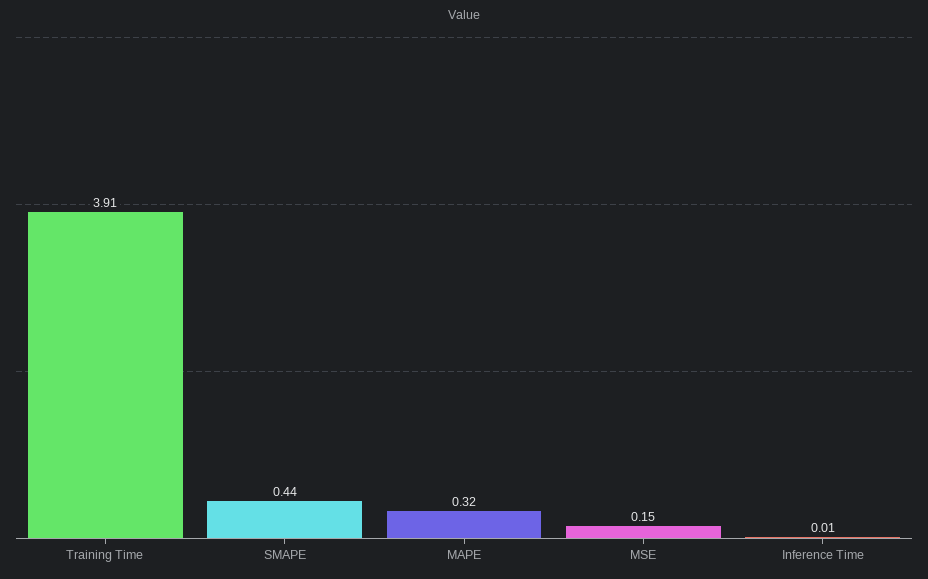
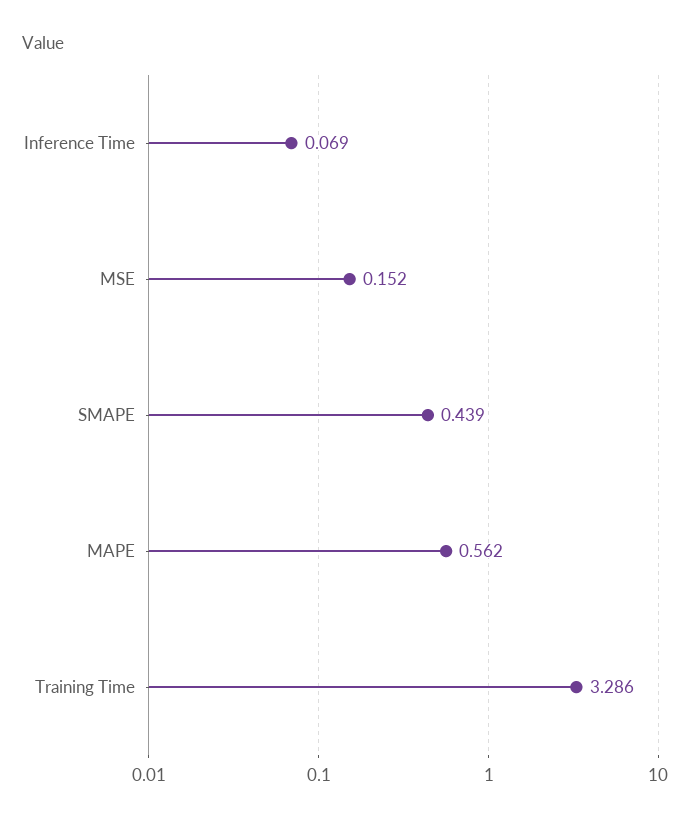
  {
-   "Training Time": 3.91,
+   "Training Time": 3.286,
    "SMAPE": 0.439,
-   "MAPE": 0.32,
+   "MAPE": 0.562,
    "MSE": 0.152,
-   "Inference Time": 0.01
+   "Inference Time": 0.069
  }

